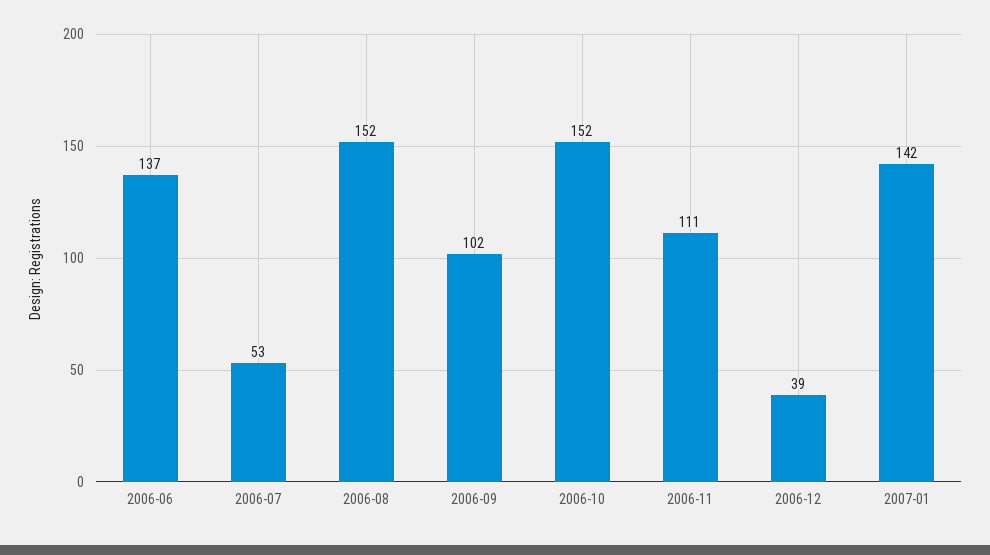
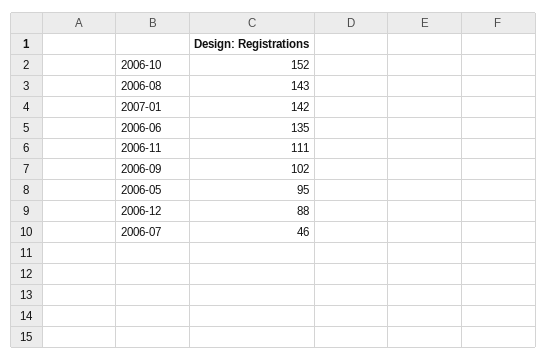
  {
-   "2006-06": 137,
+   "2006-06": 135,
-   "2006-07": 53,
+   "2006-07": 46,
-   "2006-08": 152,
+   "2006-08": 143,
    "2006-09": 102,
    "2006-10": 152,
    "2006-11": 111,
-   "2006-12": 39,
+   "2006-12": 88,
-   "2007-01": 142
+   "2007-01": 142,
+   "2006-05": 95
  }

